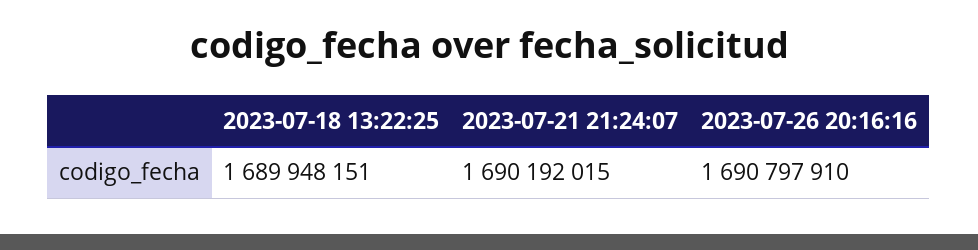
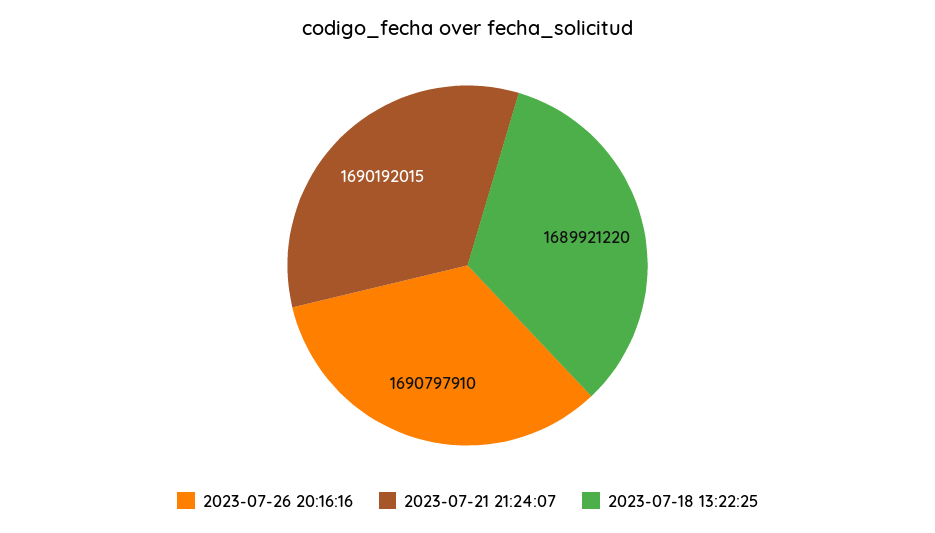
  {
-   "2023-07-18 13:22:25": 1689948151,
+   "2023-07-18 13:22:25": 1689921220,
    "2023-07-21 21:24:07": 1690192015,
    "2023-07-26 20:16:16": 1690797910
  }

